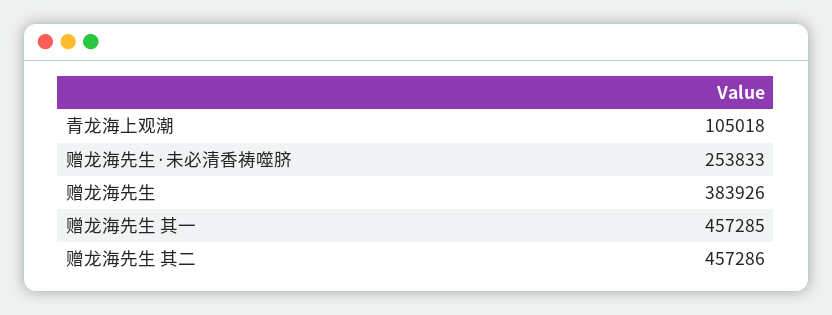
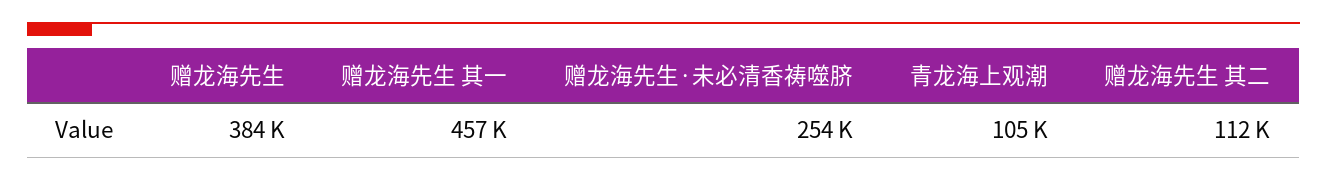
  {
    "青龙海上观潮": 105018,
    "赠龙海先生·未必清香祷噬脐": 253833,
    "赠龙海先生": 383926,
    "赠龙海先生 其一": 457285,
-   "赠龙海先生 其二": 457286
+   "赠龙海先生 其二": 112000
  }

